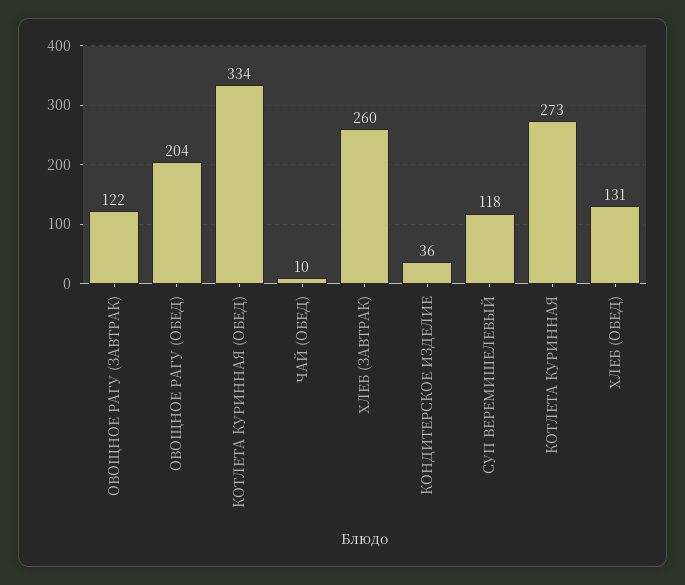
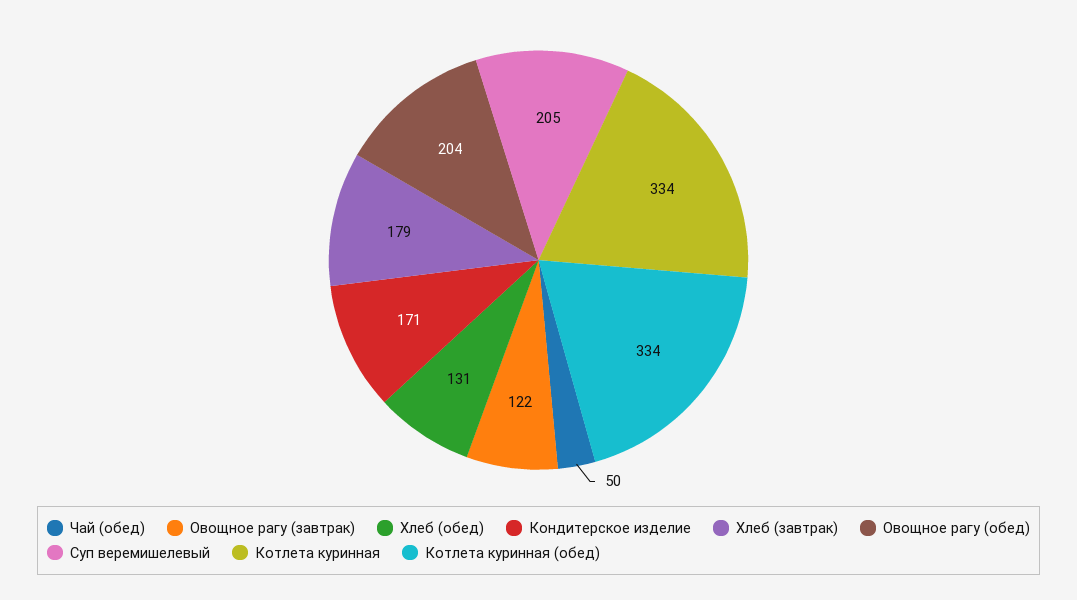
  {
    "ОВОЩНОЕ РАГУ (ЗАВТРАК)": 122,
    "ОВОЩНОЕ РАГУ (ОБЕД)": 204,
    "КОТЛЕТА КУРИННАЯ (ОБЕД)": 334,
-   "ЧАЙ (ОБЕД)": 10,
+   "ЧАЙ (ОБЕД)": 50,
-   "ХЛЕБ (ЗАВТРАК)": 260,
+   "ХЛЕБ (ЗАВТРАК)": 179,
-   "КОНДИТЕРСКОЕ ИЗДЕЛИЕ": 36,
+   "КОНДИТЕРСКОЕ ИЗДЕЛИЕ": 171,
-   "СУП ВЕРЕМИШЕЛЕВЫЙ": 118,
+   "СУП ВЕРЕМИШЕЛЕВЫЙ": 205,
-   "КОТЛЕТА КУРИННАЯ": 273,
+   "КОТЛЕТА КУРИННАЯ": 334,
    "ХЛЕБ (ОБЕД)": 131
  }

